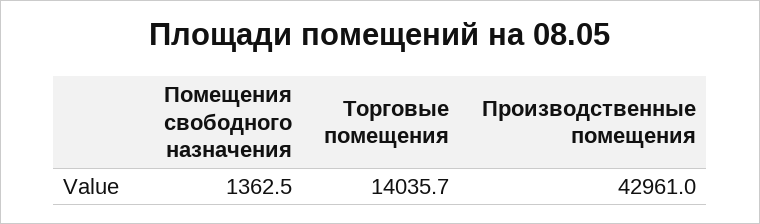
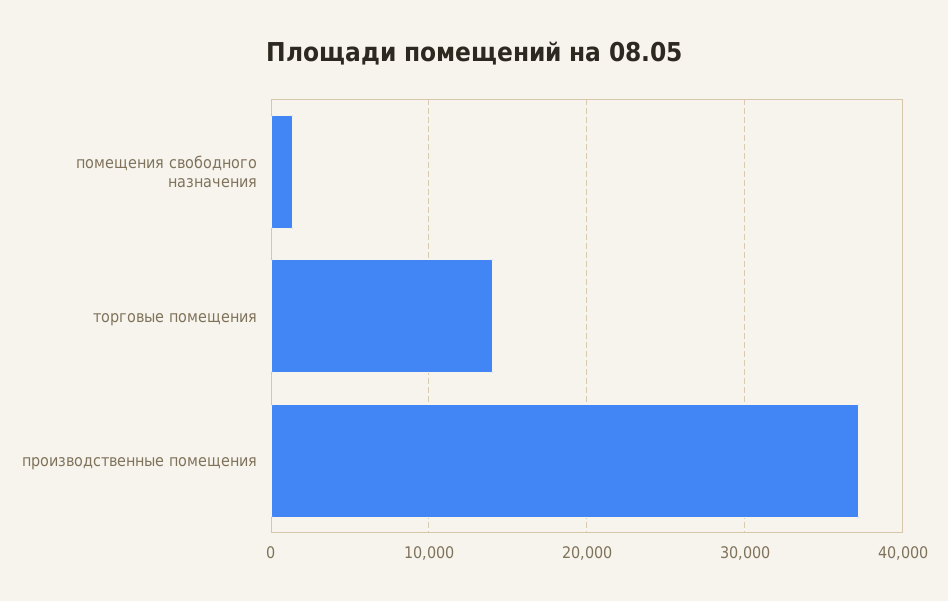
  {
    "Помещения свободного назначения": 1362.5,
    "Торговые помещения": 14035.7,
-   "Производственные помещения": 42961
+   "Производственные помещения": 37000
  }

